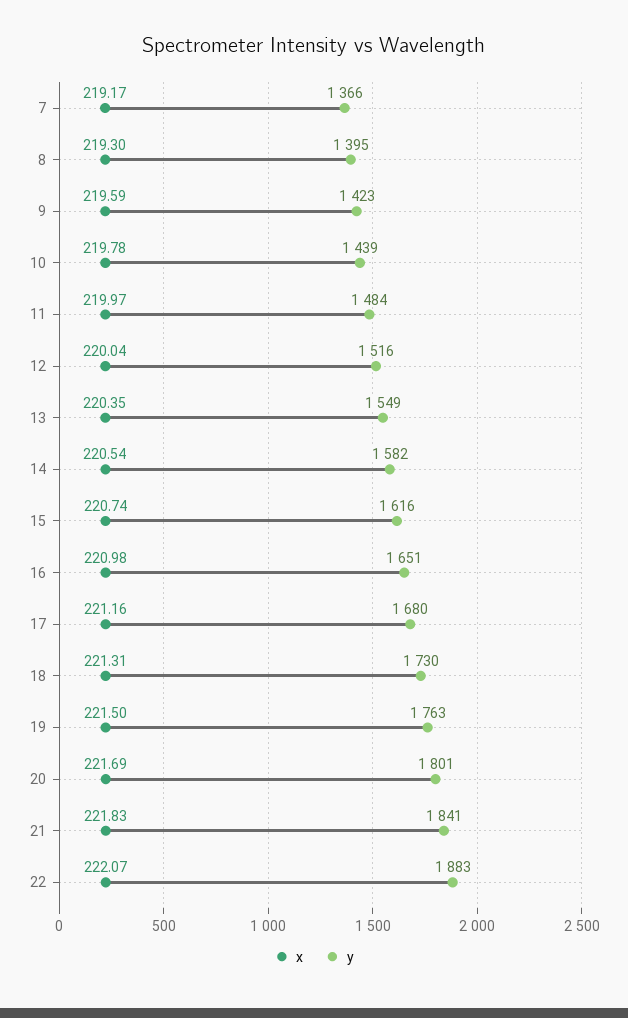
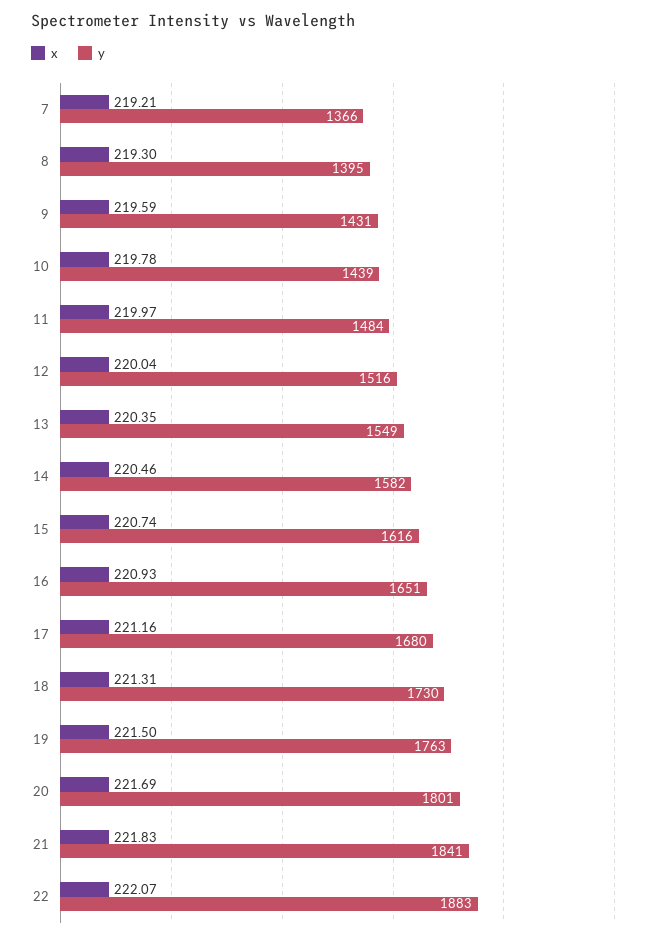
  {
    "x": {
-     "7": 219.17,
+     "7": 219.21,
      "8": 219.3,
      "9": 219.59,
      "10": 219.78,
      "11": 219.97,
      "12": 220.04,
      "13": 220.35,
-     "14": 220.54,
+     "14": 220.46,
      "15": 220.74,
-     "16": 220.98,
+     "16": 220.93,
      "17": 221.16,
      "18": 221.31,
      "19": 221.5,
      "20": 221.69,
      "21": 221.83,
      "22": 222.07
    },
    "y": {
      "7": 1366,
      "8": 1395,
-     "9": 1423,
+     "9": 1431,
      "10": 1439,
      "11": 1484,
      "12": 1516,
      "13": 1549,
      "14": 1582,
      "15": 1616,
      "16": 1651,
      "17": 1680,
      "18": 1730,
      "19": 1763,
      "20": 1801,
      "21": 1841,
      "22": 1883
    }
  }

